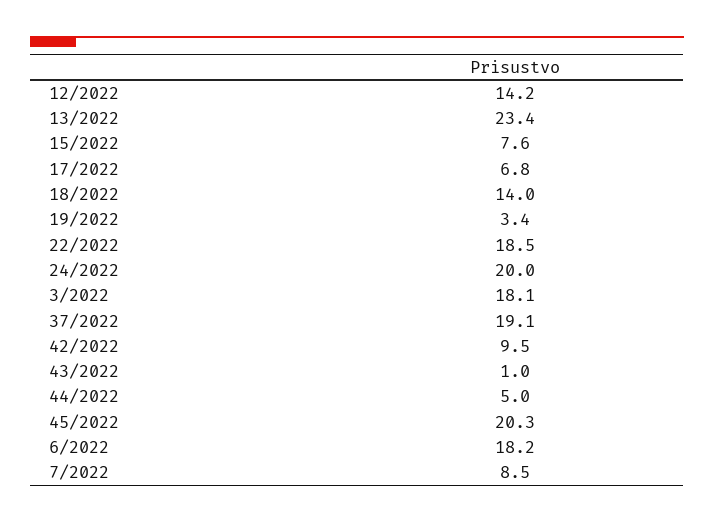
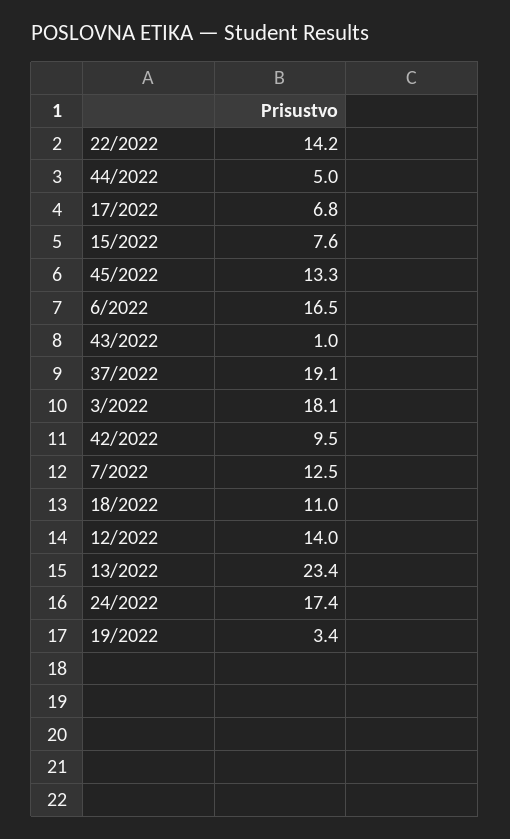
  {
-   "12/2022": 14.2,
+   "12/2022": 14,
    "13/2022": 23.4,
    "15/2022": 7.6,
    "17/2022": 6.8,
-   "18/2022": 14,
+   "18/2022": 11,
    "19/2022": 3.4,
-   "22/2022": 18.5,
+   "22/2022": 14.2,
-   "24/2022": 20,
+   "24/2022": 17.4,
    "3/2022": 18.1,
    "37/2022": 19.1,
    "42/2022": 9.5,
    "43/2022": 1,
    "44/2022": 5,
-   "45/2022": 20.3,
+   "45/2022": 13.3,
-   "6/2022": 18.2,
+   "6/2022": 16.5,
-   "7/2022": 8.5
+   "7/2022": 12.5
  }

